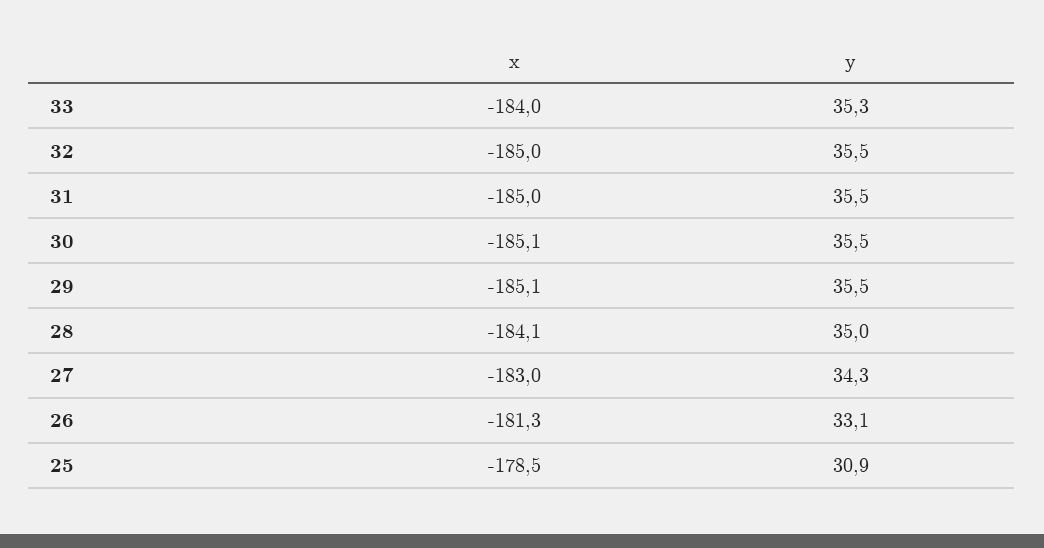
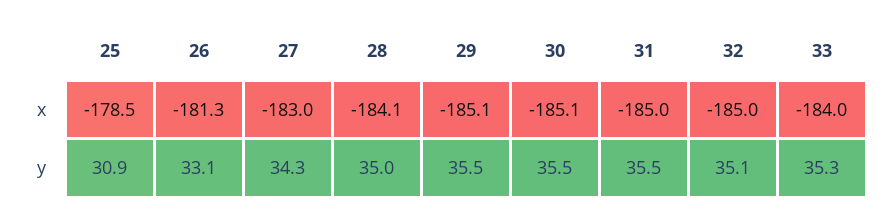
  {
    "x": {
      "33": -184,
      "32": -185,
      "31": -185,
      "30": -185.1,
      "29": -185.1,
      "28": -184.1,
      "27": -183,
      "26": -181.3,
      "25": -178.5
    },
    "y": {
      "33": 35.3,
-     "32": 35.5,
+     "32": 35.1,
      "31": 35.5,
      "30": 35.5,
      "29": 35.5,
      "28": 35,
      "27": 34.3,
      "26": 33.1,
      "25": 30.9
    }
  }

